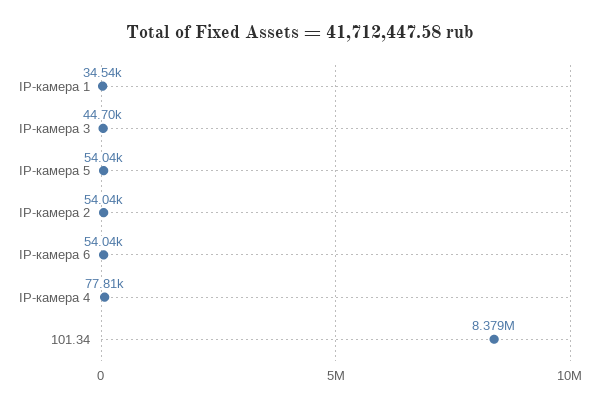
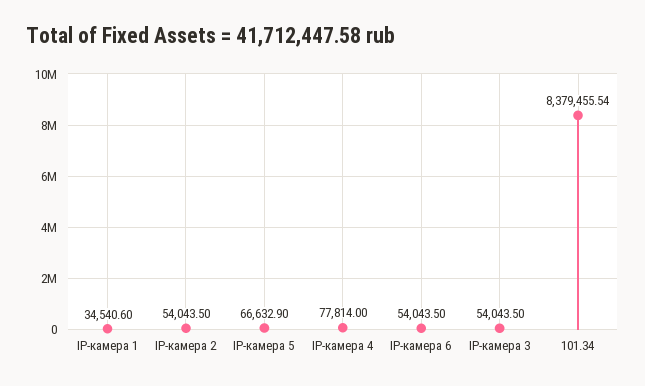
  {
    "IP-камера 1": 34540.6,
-   "IP-камера 3": 44700,
+   "IP-камера 3": 54043.5,
-   "IP-камера 5": 54040,
+   "IP-камера 5": 66632.9,
    "IP-камера 2": 54043.5,
    "IP-камера 6": 54043.5,
    "IP-камера 4": 77814,
    "101.34": 8379455.54
  }

